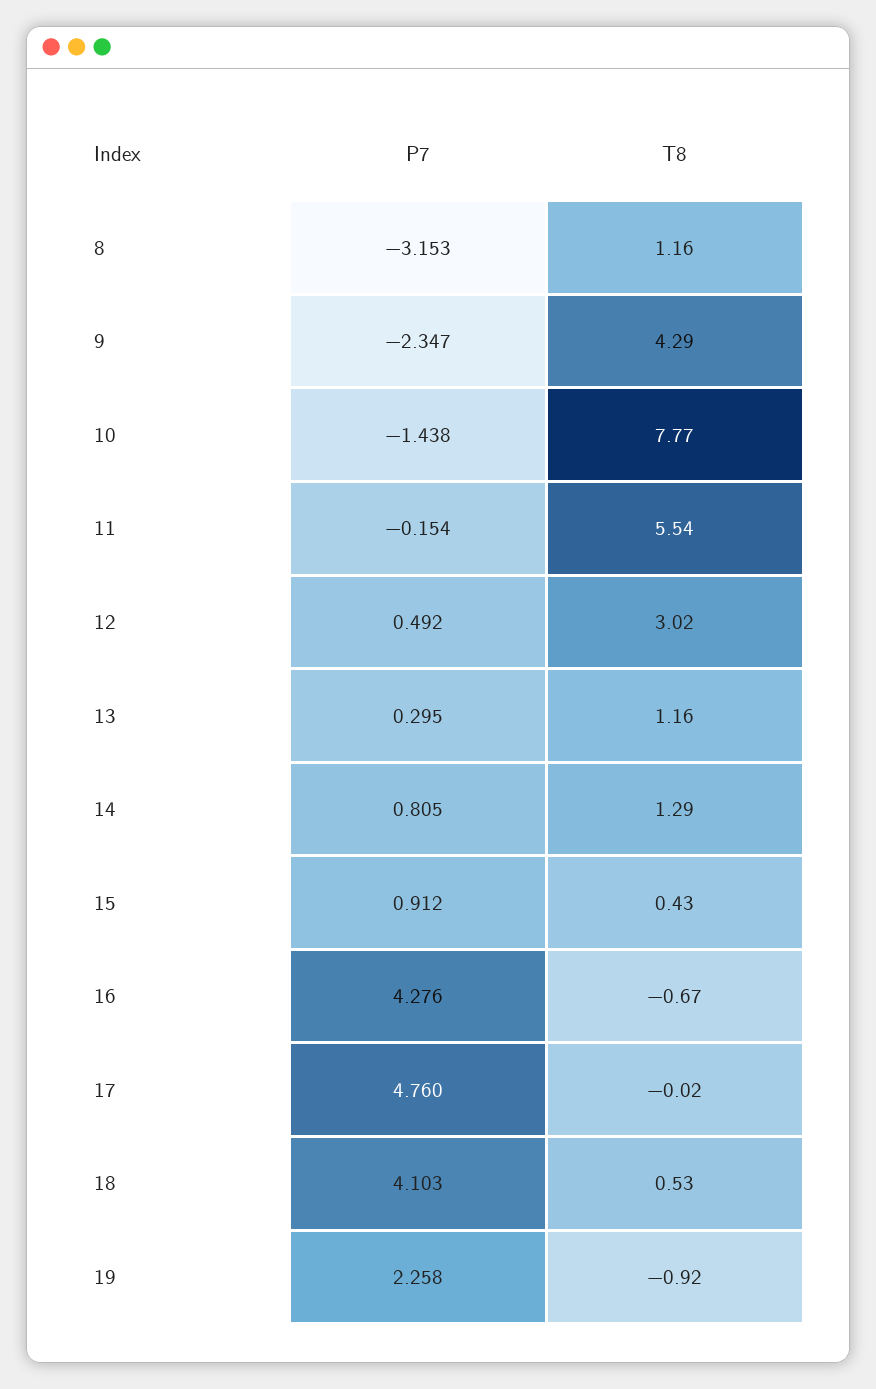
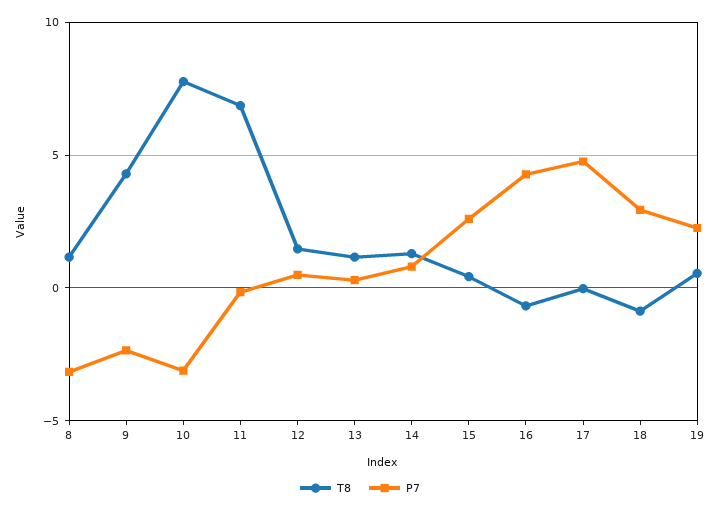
  {
    "P7": {
      "8": -3.153,
      "9": -2.347,
-     "10": -1.438,
+     "10": -3,
      "11": -0.154,
      "12": 0.492,
      "13": 0.295,
      "14": 0.805,
-     "15": 0.912,
+     "15": 2.5,
      "16": 4.276,
      "17": 4.76,
-     "18": 4.103,
+     "18": 3,
      "19": 2.258
    },
    "T8": {
      "8": 1.16,
      "9": 4.29,
      "10": 7.77,
-     "11": 5.54,
+     "11": 7,
-     "12": 3.02,
+     "12": 1.5,
      "13": 1.16,
      "14": 1.29,
      "15": 0.43,
      "16": -0.67,
      "17": -0.02,
-     "18": 0.53,
+     "18": -1,
-     "19": -0.92
+     "19": 0.5
    }
  }

